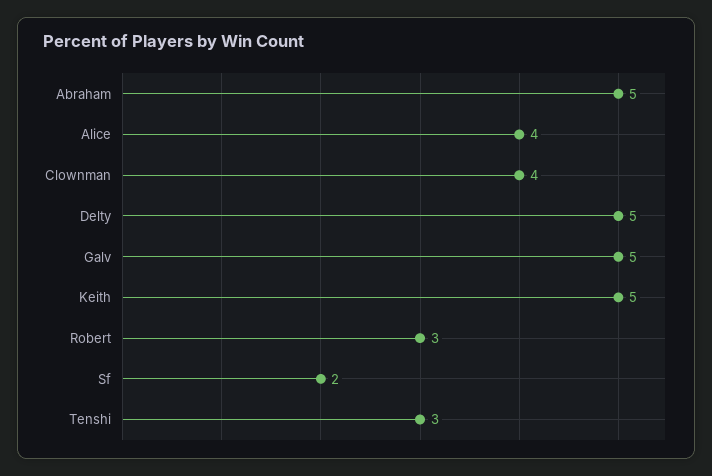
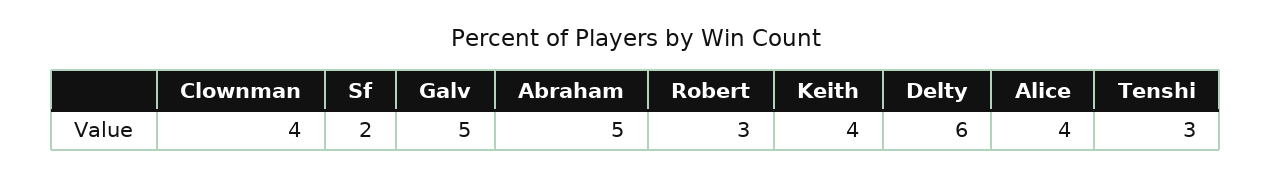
  {
    "Abraham": 5,
    "Alice": 4,
    "Clownman": 4,
-   "Delty": 5,
+   "Delty": 6,
    "Galv": 5,
-   "Keith": 5,
+   "Keith": 4,
    "Robert": 3,
    "Sf": 2,
    "Tenshi": 3
  }

